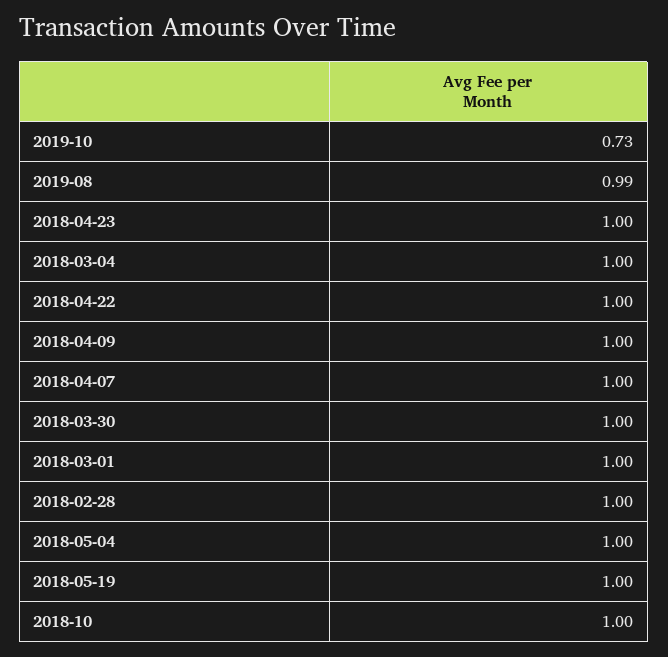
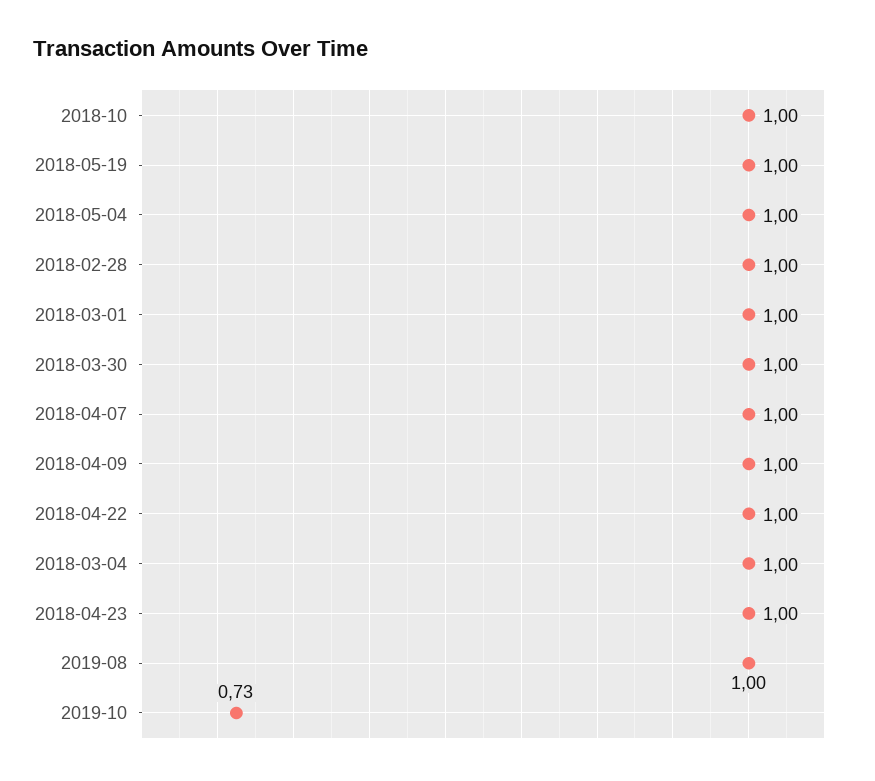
  {
    "2019-10": 0.73,
-   "2019-08": 0.99,
+   "2019-08": 1,
    "2018-04-23": 1,
    "2018-03-04": 1,
    "2018-04-22": 1,
    "2018-04-09": 1,
    "2018-04-07": 1,
    "2018-03-30": 1,
    "2018-03-01": 1,
    "2018-02-28": 1,
    "2018-05-04": 1,
    "2018-05-19": 1,
    "2018-10": 1
  }

